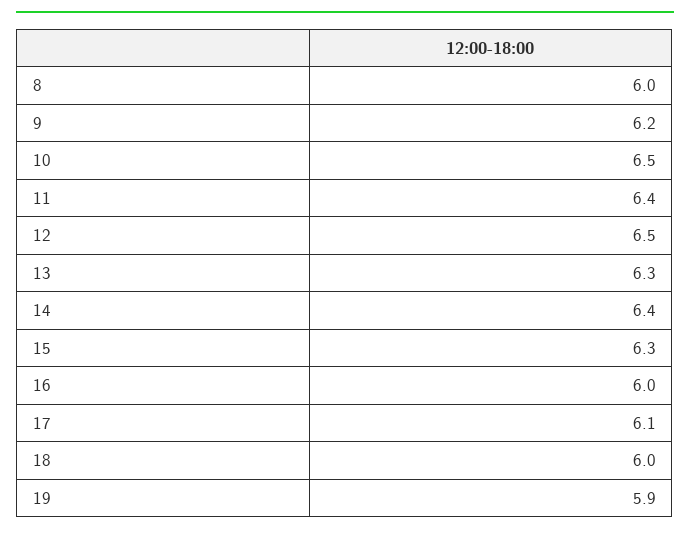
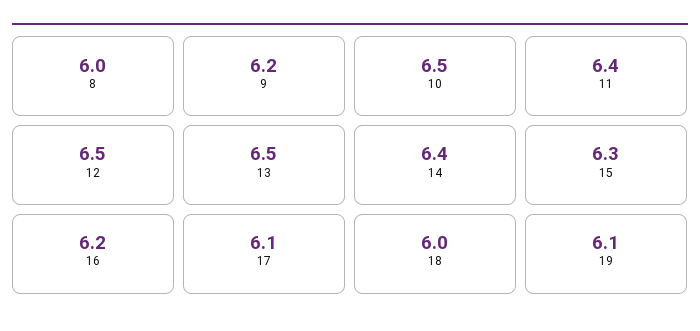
  {
    "8": 6,
    "9": 6.2,
    "10": 6.5,
    "11": 6.4,
    "12": 6.5,
-   "13": 6.3,
+   "13": 6.5,
    "14": 6.4,
    "15": 6.3,
-   "16": 6,
+   "16": 6.2,
    "17": 6.1,
    "18": 6,
-   "19": 5.9
+   "19": 6.1
  }

